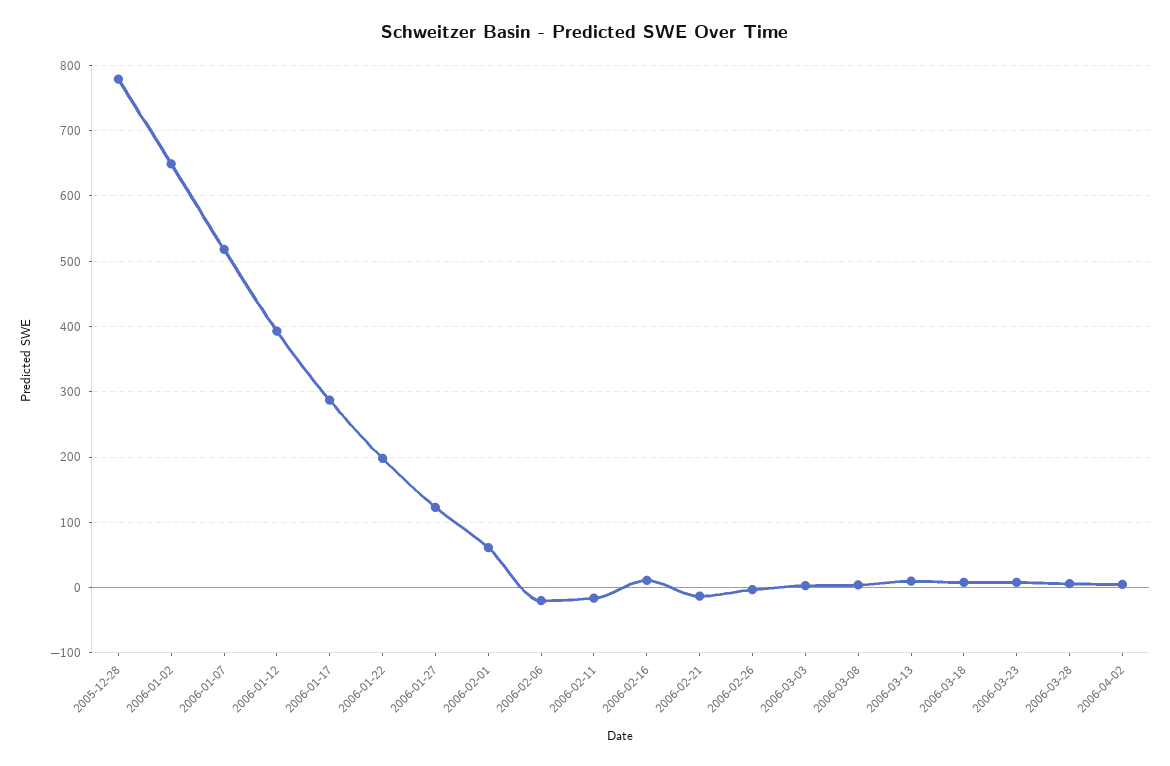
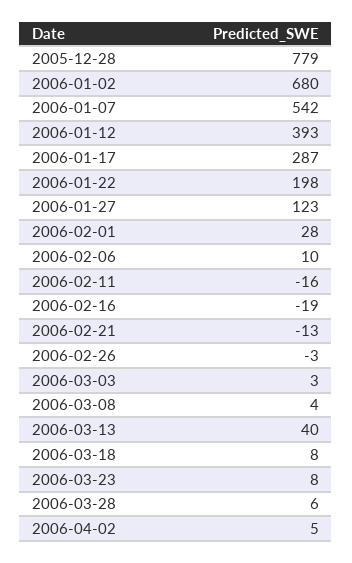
  {
    "2005-12-28": 779,
-   "2006-01-02": 650,
+   "2006-01-02": 680,
-   "2006-01-07": 520,
+   "2006-01-07": 542,
    "2006-01-12": 393,
    "2006-01-17": 287,
    "2006-01-22": 198,
    "2006-01-27": 123,
-   "2006-02-01": 60,
+   "2006-02-01": 28,
-   "2006-02-06": -20,
+   "2006-02-06": 10,
    "2006-02-11": -16,
-   "2006-02-16": 10,
+   "2006-02-16": -19,
    "2006-02-21": -13,
    "2006-02-26": -3,
    "2006-03-03": 3,
    "2006-03-08": 4,
-   "2006-03-13": 10,
+   "2006-03-13": 40,
    "2006-03-18": 8,
    "2006-03-23": 8,
    "2006-03-28": 6,
    "2006-04-02": 5
  }

